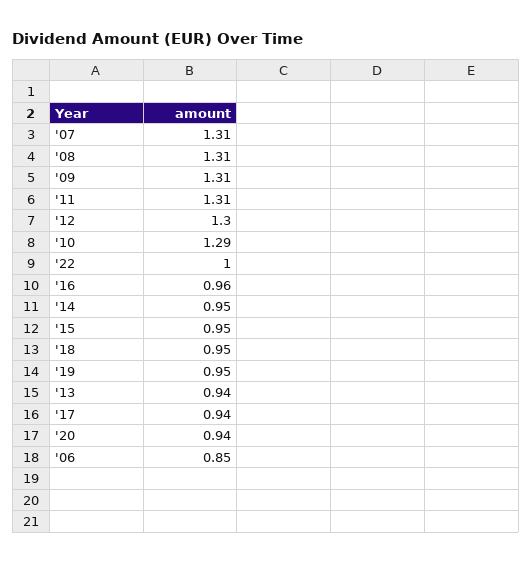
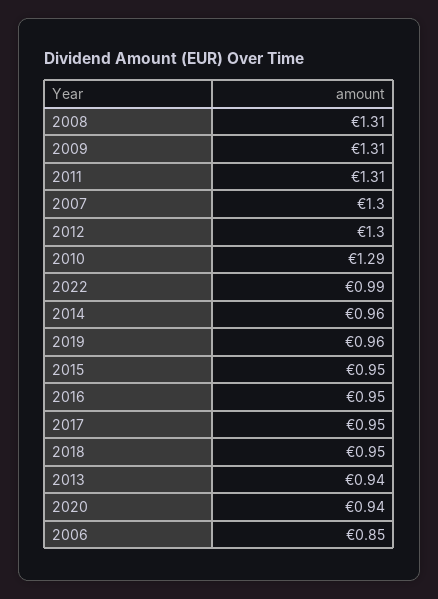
  {
-   "'07": 1.31,
+   "'07": 1.3,
    "'08": 1.31,
    "'09": 1.31,
    "'11": 1.31,
    "'12": 1.3,
    "'10": 1.29,
-   "'22": 1,
+   "'22": 0.99,
-   "'16": 0.96,
+   "'16": 0.95,
-   "'14": 0.95,
+   "'14": 0.96,
    "'15": 0.95,
    "'18": 0.95,
-   "'19": 0.95,
+   "'19": 0.96,
    "'13": 0.94,
-   "'17": 0.94,
+   "'17": 0.95,
    "'20": 0.94,
    "'06": 0.85
  }

